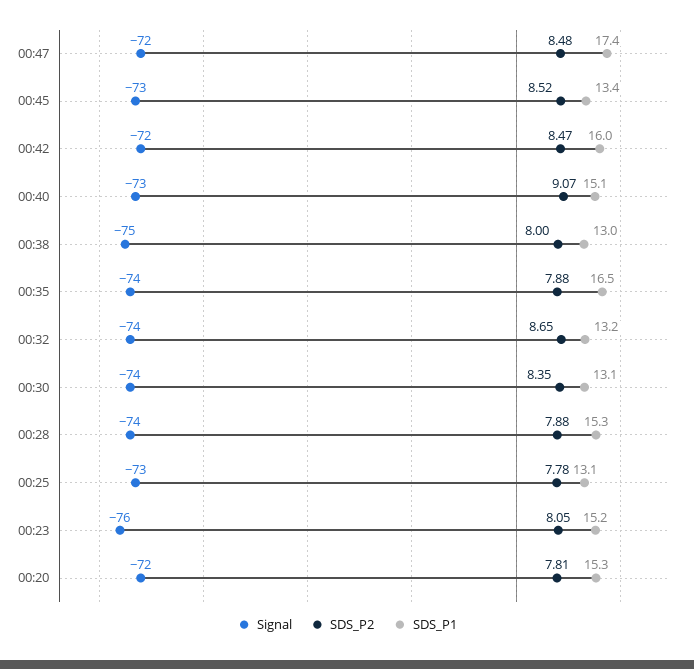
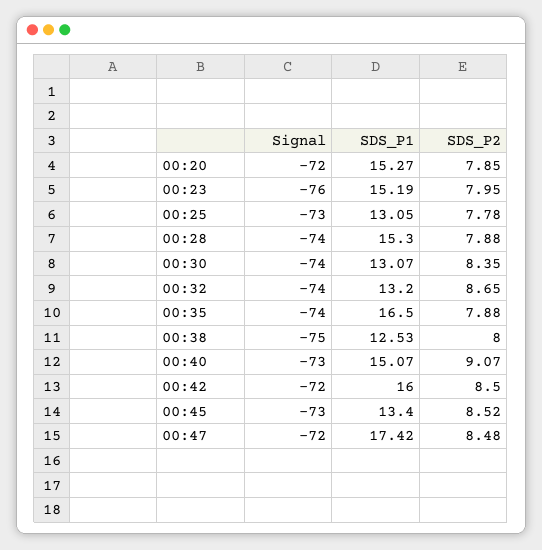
  {
    "Signal": {
      "00:47": -72,
      "00:45": -73,
      "00:42": -72,
      "00:40": -73,
      "00:38": -75,
      "00:35": -74,
      "00:32": -74,
      "00:30": -74,
      "00:28": -74,
      "00:25": -73,
      "00:23": -76,
      "00:20": -72
    },
    "SDS_P2": {
      "00:47": 8.48,
      "00:45": 8.52,
-     "00:42": 8.47,
+     "00:42": 8.5,
      "00:40": 9.07,
      "00:38": 8,
      "00:35": 7.88,
      "00:32": 8.65,
      "00:30": 8.35,
      "00:28": 7.88,
      "00:25": 7.78,
-     "00:23": 8.05,
+     "00:23": 7.95,
-     "00:20": 7.81
+     "00:20": 7.85
    },
    "SDS_P1": {
      "00:47": 17.42,
      "00:45": 13.4,
      "00:42": 16,
      "00:40": 15.07,
-     "00:38": 13,
+     "00:38": 12.53,
      "00:35": 16.5,
      "00:32": 13.2,
      "00:30": 13.07,
      "00:28": 15.3,
      "00:25": 13.05,
      "00:23": 15.19,
      "00:20": 15.27
    }
  }

